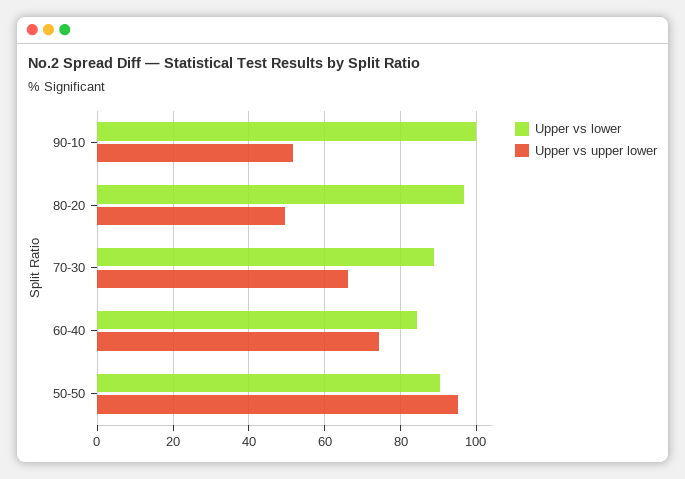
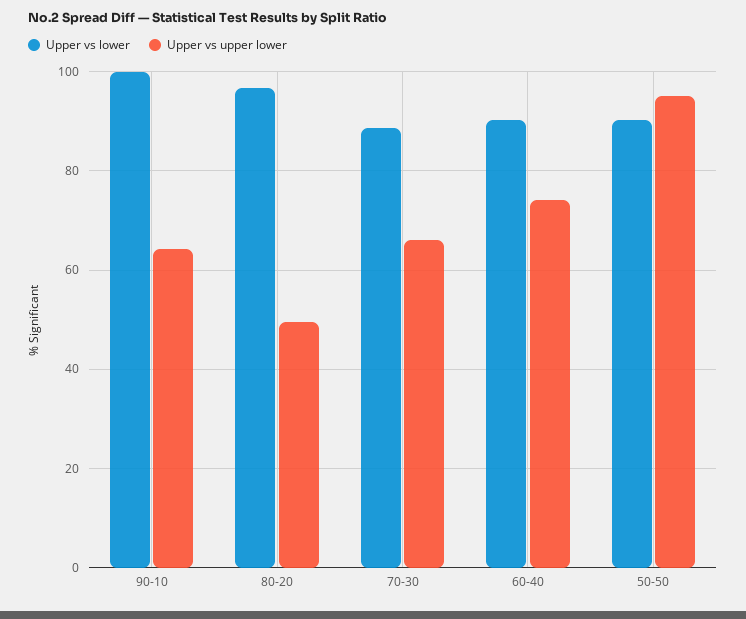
  {
    "Upper vs lower": {
      "90-10": 100,
      "80-20": 96,
      "70-30": 88,
-     "60-40": 84,
+     "60-40": 90,
      "50-50": 90
    },
    "Upper vs upper lower": {
-     "90-10": 52,
+     "90-10": 64,
      "80-20": 50,
      "70-30": 66,
      "60-40": 74,
      "50-50": 96
    }
  }

